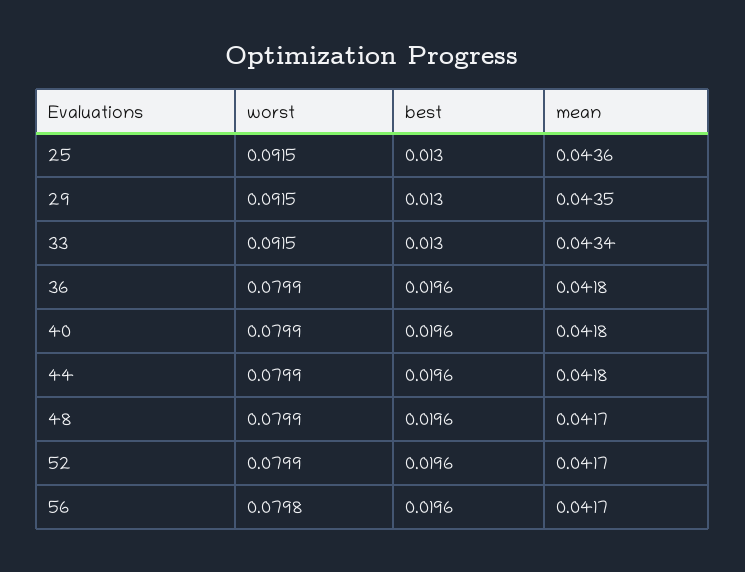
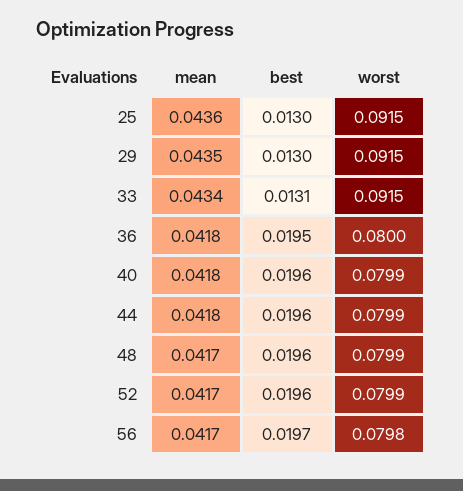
  {
    "worst": {
      "25": 0.0915,
      "29": 0.0915,
      "33": 0.0915,
-     "36": 0.0799,
+     "36": 0.08,
      "40": 0.0799,
      "44": 0.0799,
      "48": 0.0799,
      "52": 0.0799,
      "56": 0.0798
    },
    "best": {
      "25": 0.013,
      "29": 0.013,
-     "33": 0.013,
+     "33": 0.0131,
-     "36": 0.0196,
+     "36": 0.0195,
      "40": 0.0196,
      "44": 0.0196,
      "48": 0.0196,
      "52": 0.0196,
-     "56": 0.0196
+     "56": 0.0197
    },
    "mean": {
      "25": 0.0436,
      "29": 0.0435,
      "33": 0.0434,
      "36": 0.0418,
      "40": 0.0418,
      "44": 0.0418,
      "48": 0.0417,
      "52": 0.0417,
      "56": 0.0417
    }
  }

